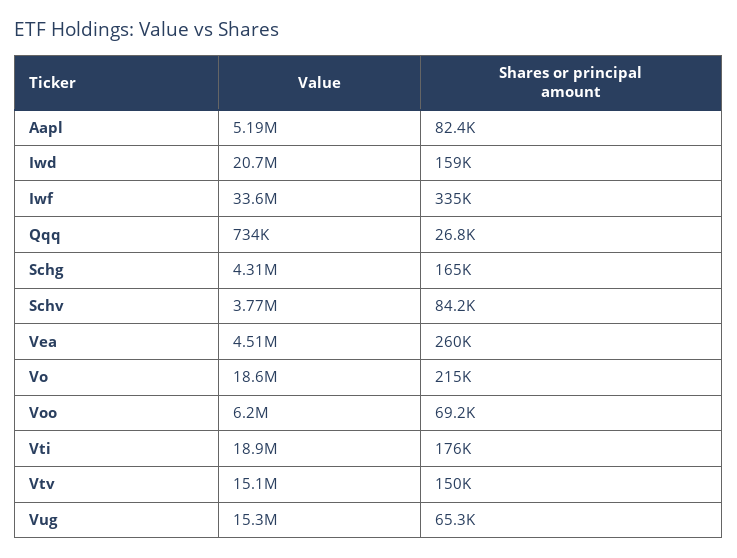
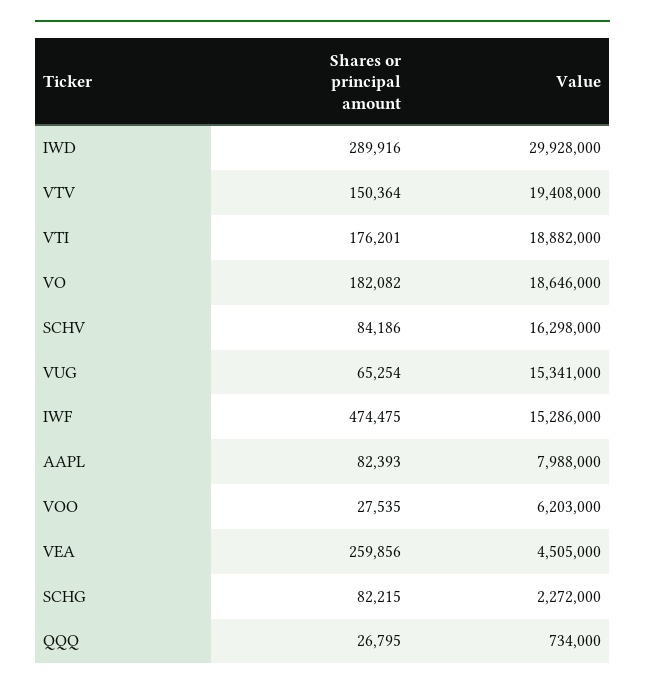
  {
    "Value": {
-     "Aapl": 5190000,
+     "Aapl": 7988000,
-     "Iwd": 20700000,
+     "Iwd": 29928000,
-     "Iwf": 33600000,
+     "Iwf": 15286000,
      "Qqq": 734000,
-     "Schg": 4310000,
+     "Schg": 2272000,
-     "Schv": 3770000,
+     "Schv": 16298000,
      "Vea": 4505000,
      "Vo": 18646000,
      "Voo": 6203000,
      "Vti": 18882000,
-     "Vtv": 15100000,
+     "Vtv": 19408000,
      "Vug": 15341000
    },
    "Shares or principal amount": {
      "Aapl": 82393,
-     "Iwd": 159000,
+     "Iwd": 289916,
-     "Iwf": 335000,
+     "Iwf": 474475,
      "Qqq": 26795,
-     "Schg": 165000,
+     "Schg": 82215,
      "Schv": 84186,
      "Vea": 259856,
-     "Vo": 215000,
+     "Vo": 182082,
-     "Voo": 69200,
+     "Voo": 27535,
      "Vti": 176201,
      "Vtv": 150364,
      "Vug": 65254
    }
  }

